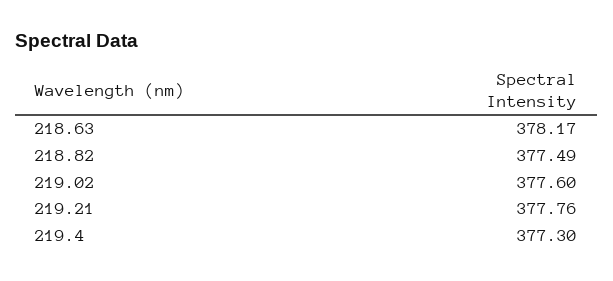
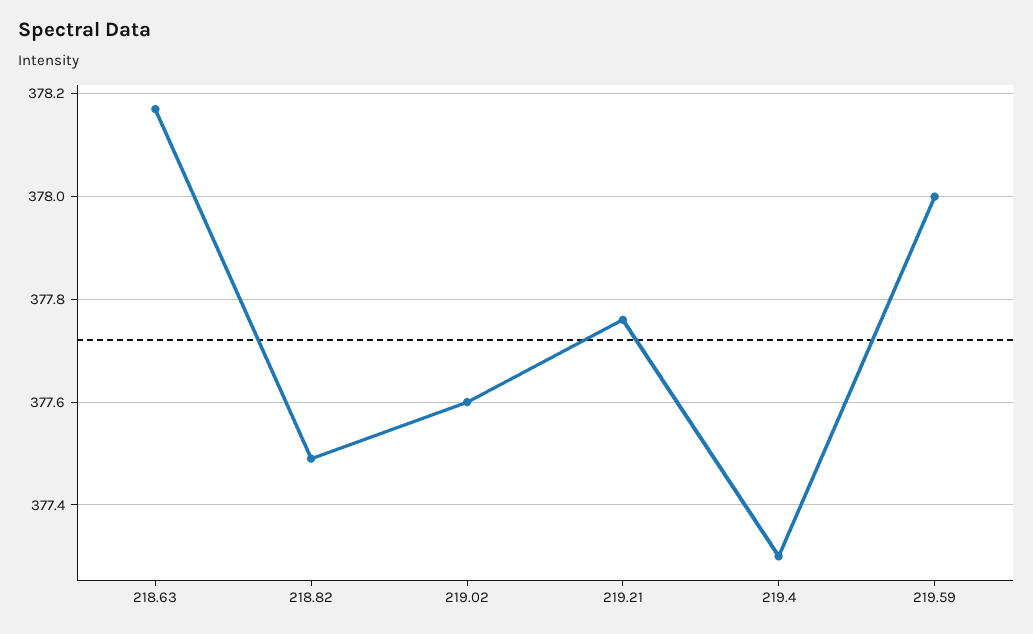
  {
    "218.63": 378.17,
    "218.82": 377.49,
    "219.02": 377.6,
    "219.21": 377.76,
-   "219.4": 377.3
+   "219.4": 377.3,
+   "219.59": 378
  }

